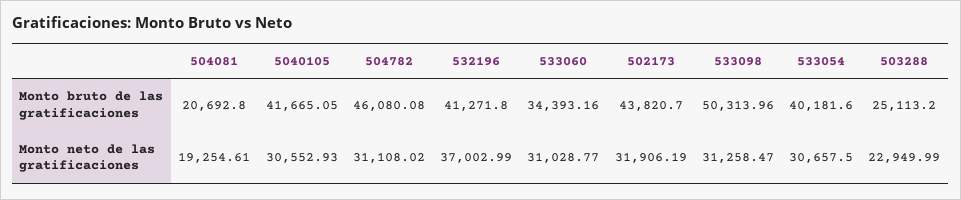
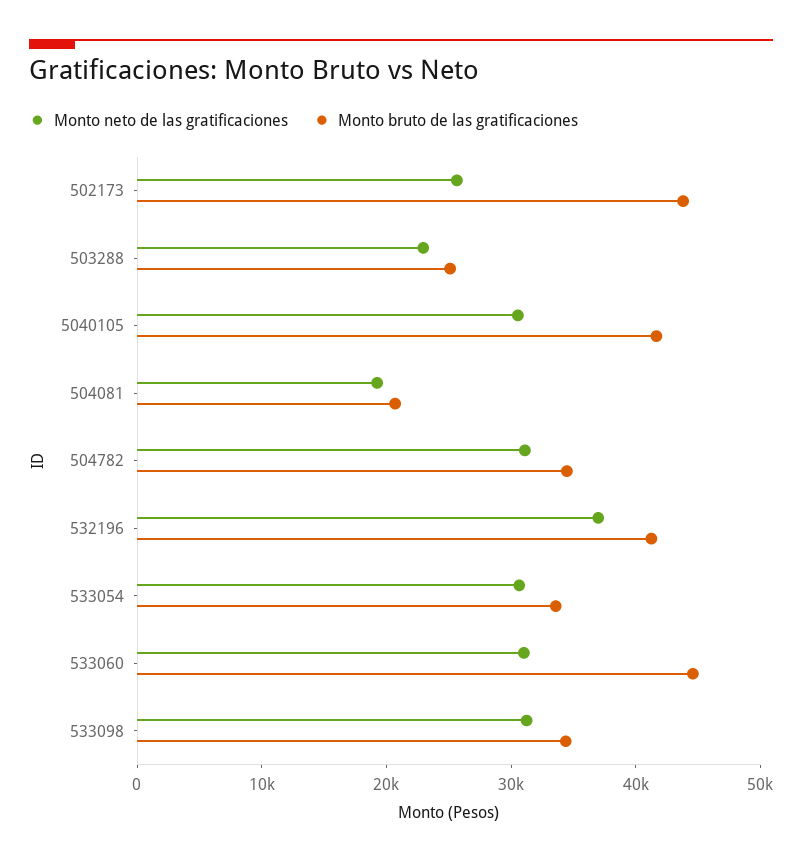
  {
    "Monto bruto de las gratificaciones": {
      "504081": 20692.8,
      "5040105": 41665.05,
-     "504782": 46080.08,
+     "504782": 34000,
      "532196": 41271.8,
-     "533060": 34393.16,
+     "533060": 44000,
      "502173": 43820.7,
-     "533098": 50313.96,
+     "533098": 34000,
-     "533054": 40181.6,
+     "533054": 34000,
      "503288": 25113.2
    },
    "Monto neto de las gratificaciones": {
      "504081": 19254.61,
      "5040105": 30552.93,
      "504782": 31108.02,
      "532196": 37002.99,
      "533060": 31028.77,
-     "502173": 31906.19,
+     "502173": 26000,
      "533098": 31258.47,
      "533054": 30657.5,
      "503288": 22949.99
    }
  }

